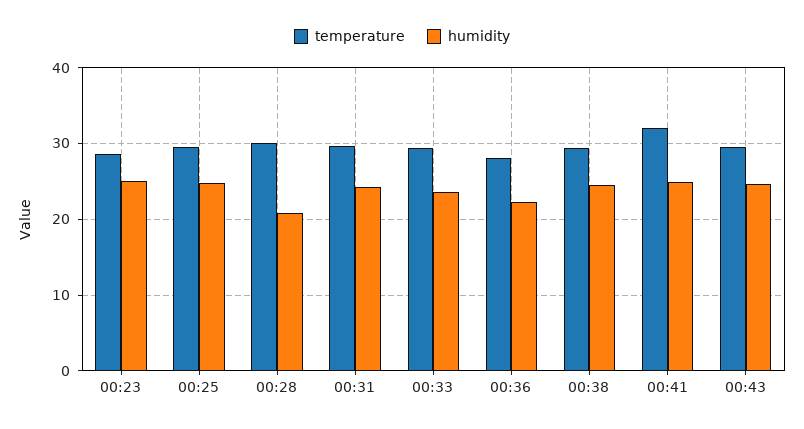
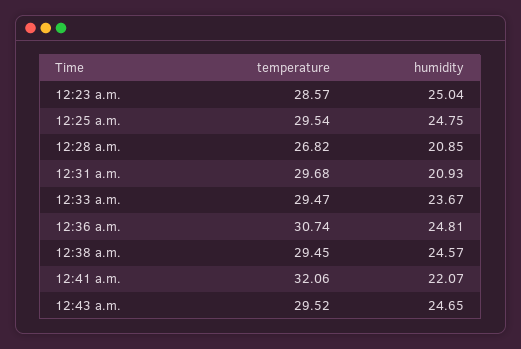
  {
    "temperature": {
      "00:23": 28.57,
      "00:25": 29.54,
-     "00:28": 30,
+     "00:28": 26.82,
      "00:31": 29.68,
      "00:33": 29.47,
-     "00:36": 28,
+     "00:36": 30.74,
      "00:38": 29.45,
      "00:41": 32.06,
      "00:43": 29.52
    },
    "humidity": {
      "00:23": 25.04,
      "00:25": 24.75,
      "00:28": 20.85,
-     "00:31": 24,
+     "00:31": 20.93,
      "00:33": 23.67,
-     "00:36": 22,
+     "00:36": 24.81,
      "00:38": 24.57,
-     "00:41": 25,
+     "00:41": 22.07,
      "00:43": 24.65
    }
  }

